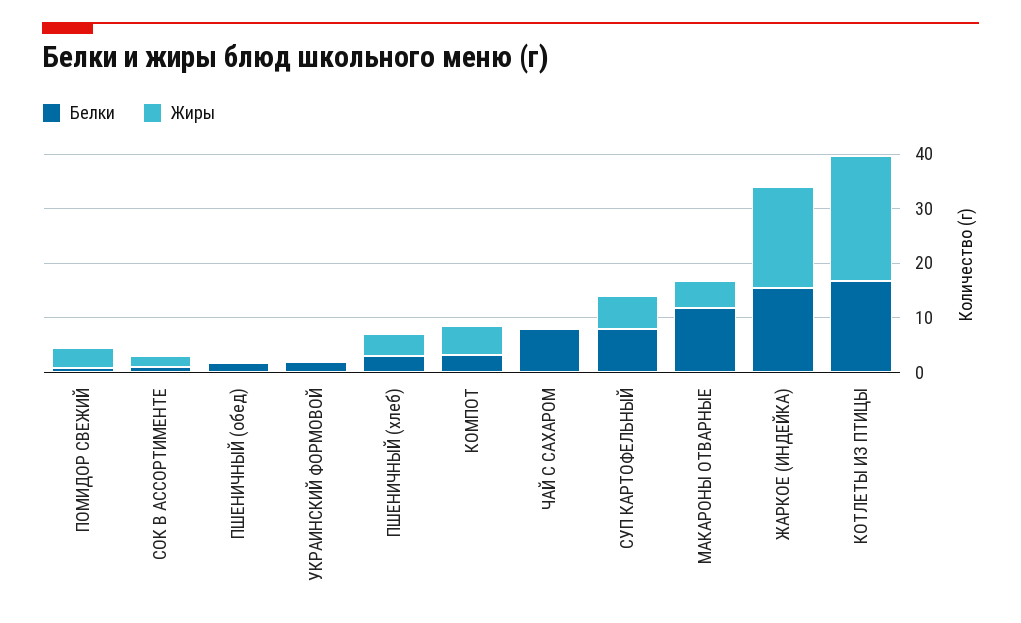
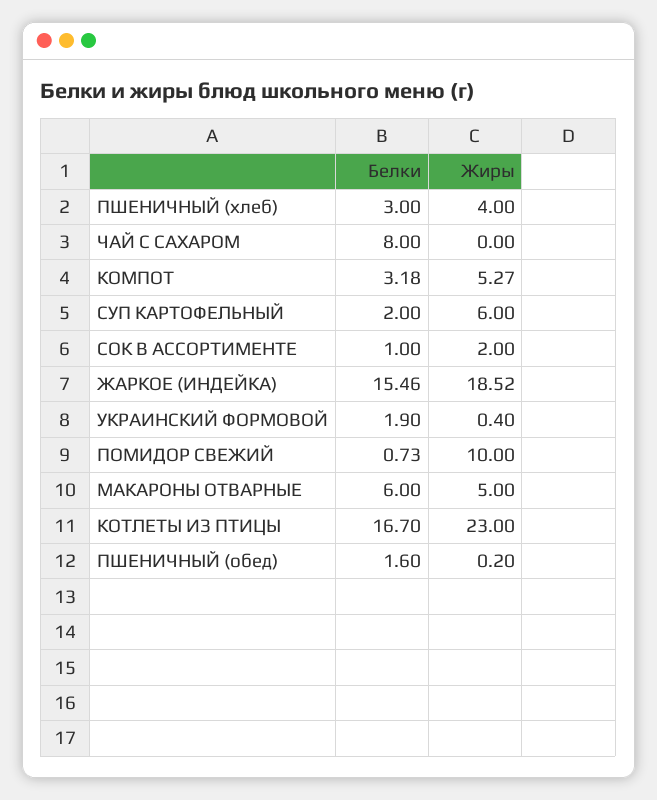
  {
    "Белки": {
      "ПОМИДОР СВЕЖИЙ": 0.73,
      "СОК В АССОРТИМЕНТЕ": 1,
      "ПШЕНИЧНЫЙ (обед)": 1.6,
      "УКРАИНСКИЙ ФОРМОВОЙ": 1.9,
      "ПШЕНИЧНЫЙ (хлеб)": 3,
      "КОМПОТ": 3.18,
      "ЧАЙ С САХАРОМ": 8,
-     "СУП КАРТОФЕЛЬНЫЙ": 8,
+     "СУП КАРТОФЕЛЬНЫЙ": 2,
-     "МАКАРОНЫ ОТВАРНЫЕ": 12,
+     "МАКАРОНЫ ОТВАРНЫЕ": 6,
      "ЖАРКОЕ (ИНДЕЙКА)": 15.46,
      "КОТЛЕТЫ ИЗ ПТИЦЫ": 16.7
    },
    "Жиры": {
-     "ПОМИДОР СВЕЖИЙ": 4,
+     "ПОМИДОР СВЕЖИЙ": 10,
      "СОК В АССОРТИМЕНТЕ": 2,
      "ПШЕНИЧНЫЙ (обед)": 0.2,
      "УКРАИНСКИЙ ФОРМОВОЙ": 0.4,
      "ПШЕНИЧНЫЙ (хлеб)": 4,
      "КОМПОТ": 5.27,
      "ЧАЙ С САХАРОМ": 0,
      "СУП КАРТОФЕЛЬНЫЙ": 6,
      "МАКАРОНЫ ОТВАРНЫЕ": 5,
      "ЖАРКОЕ (ИНДЕЙКА)": 18.52,
      "КОТЛЕТЫ ИЗ ПТИЦЫ": 23
    }
  }

